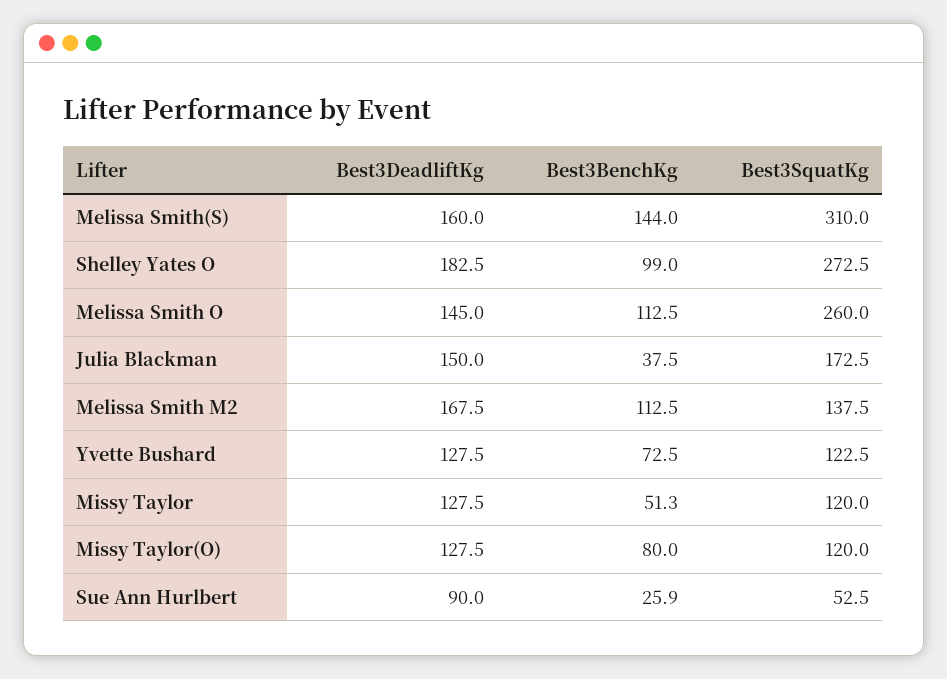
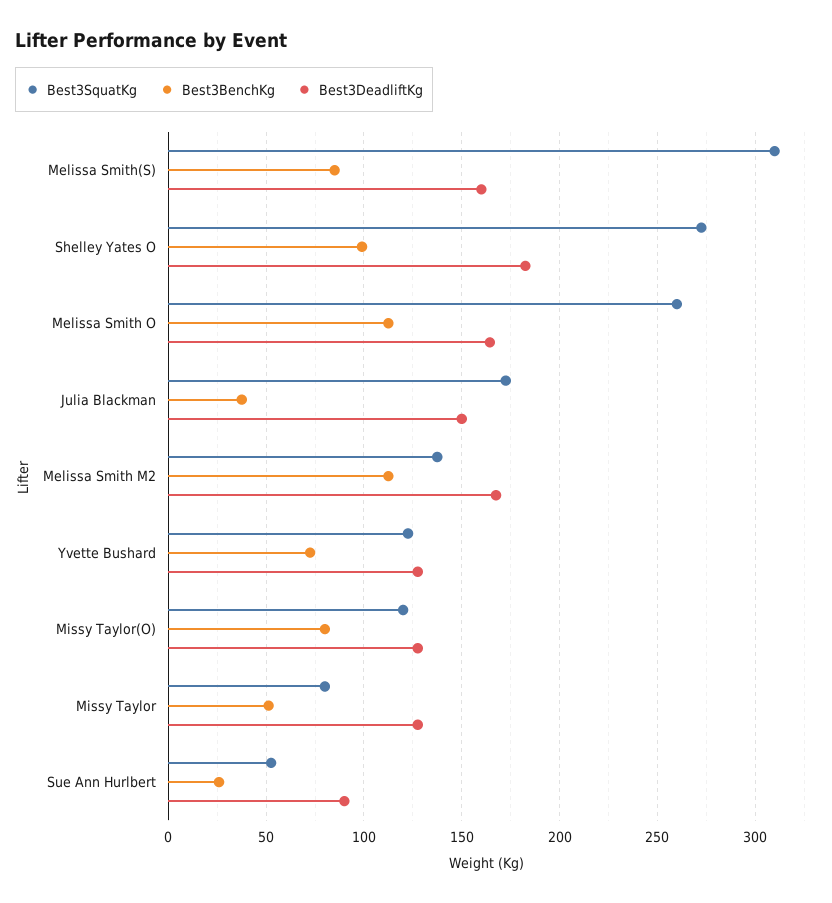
  {
    "Best3DeadliftKg": {
      "Melissa Smith(S)": 160,
      "Shelley Yates O": 182.5,
-     "Melissa Smith O": 145,
+     "Melissa Smith O": 165,
      "Julia Blackman": 150,
      "Melissa Smith M2": 167.5,
      "Yvette Bushard": 127.5,
      "Missy Taylor": 127.5,
      "Missy Taylor(O)": 127.5,
      "Sue Ann Hurlbert": 90
    },
    "Best3BenchKg": {
-     "Melissa Smith(S)": 144,
+     "Melissa Smith(S)": 85,
      "Shelley Yates O": 99,
      "Melissa Smith O": 112.5,
      "Julia Blackman": 37.5,
      "Melissa Smith M2": 112.5,
      "Yvette Bushard": 72.5,
      "Missy Taylor": 51.3,
      "Missy Taylor(O)": 80,
      "Sue Ann Hurlbert": 25.9
    },
    "Best3SquatKg": {
      "Melissa Smith(S)": 310,
      "Shelley Yates O": 272.5,
      "Melissa Smith O": 260,
      "Julia Blackman": 172.5,
      "Melissa Smith M2": 137.5,
      "Yvette Bushard": 122.5,
-     "Missy Taylor": 120,
+     "Missy Taylor": 80,
      "Missy Taylor(O)": 120,
      "Sue Ann Hurlbert": 52.5
    }
  }

